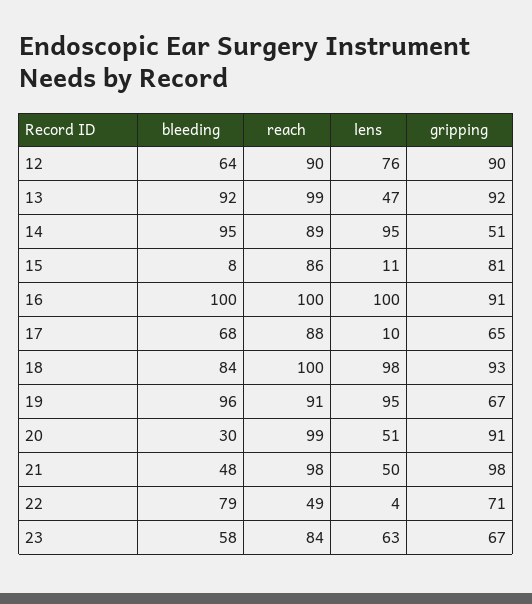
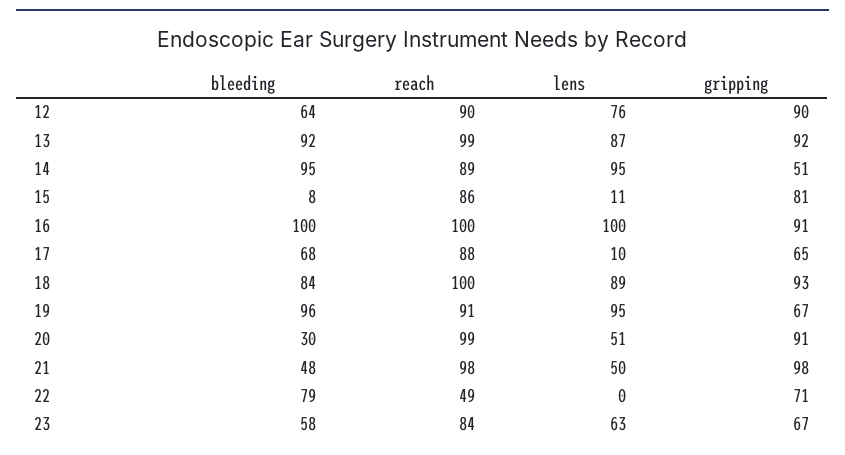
  {
    "bleeding": {
      "12": 64,
      "13": 92,
      "14": 95,
      "15": 8,
      "16": 100,
      "17": 68,
      "18": 84,
      "19": 96,
      "20": 30,
      "21": 48,
      "22": 79,
      "23": 58
    },
    "reach": {
      "12": 90,
      "13": 99,
      "14": 89,
      "15": 86,
      "16": 100,
      "17": 88,
      "18": 100,
      "19": 91,
      "20": 99,
      "21": 98,
      "22": 49,
      "23": 84
    },
    "lens": {
      "12": 76,
-     "13": 47,
+     "13": 87,
      "14": 95,
      "15": 11,
      "16": 100,
      "17": 10,
-     "18": 98,
+     "18": 89,
      "19": 95,
      "20": 51,
      "21": 50,
-     "22": 4,
+     "22": 0,
      "23": 63
    },
    "gripping": {
      "12": 90,
      "13": 92,
      "14": 51,
      "15": 81,
      "16": 91,
      "17": 65,
      "18": 93,
      "19": 67,
      "20": 91,
      "21": 98,
      "22": 71,
      "23": 67
    }
  }

